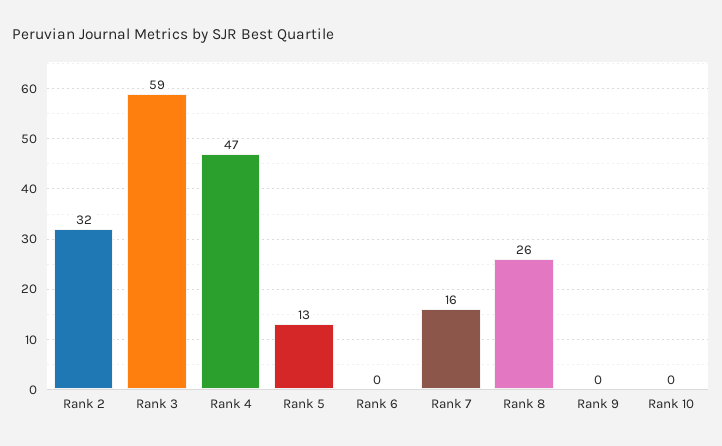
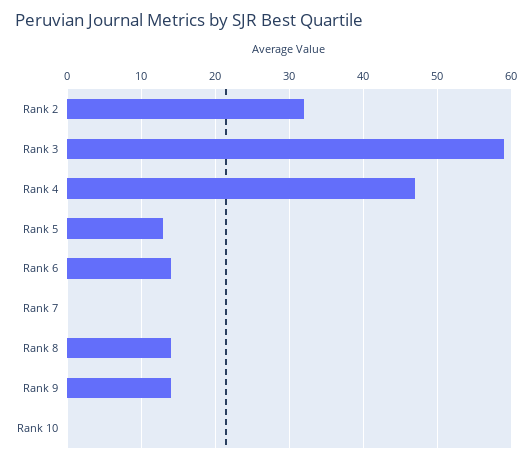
  {
    "Rank 2": 32,
    "Rank 3": 59,
    "Rank 4": 47,
    "Rank 5": 13,
-   "Rank 6": 0,
+   "Rank 6": 14,
-   "Rank 7": 16,
+   "Rank 7": 0,
-   "Rank 8": 26,
+   "Rank 8": 14,
-   "Rank 9": 0,
+   "Rank 9": 14,
    "Rank 10": 0
  }

